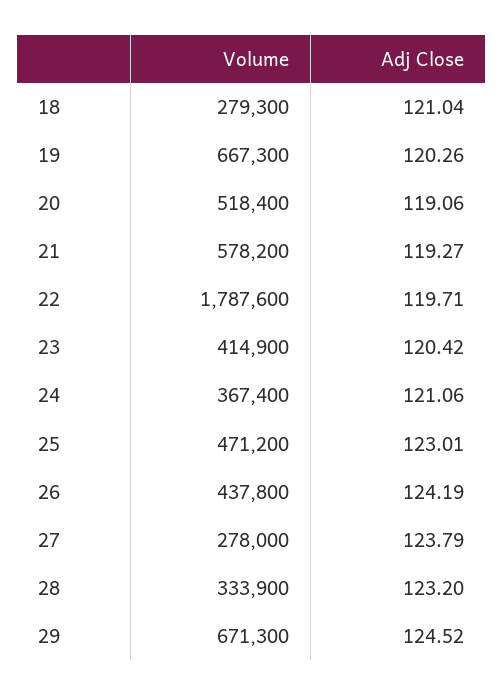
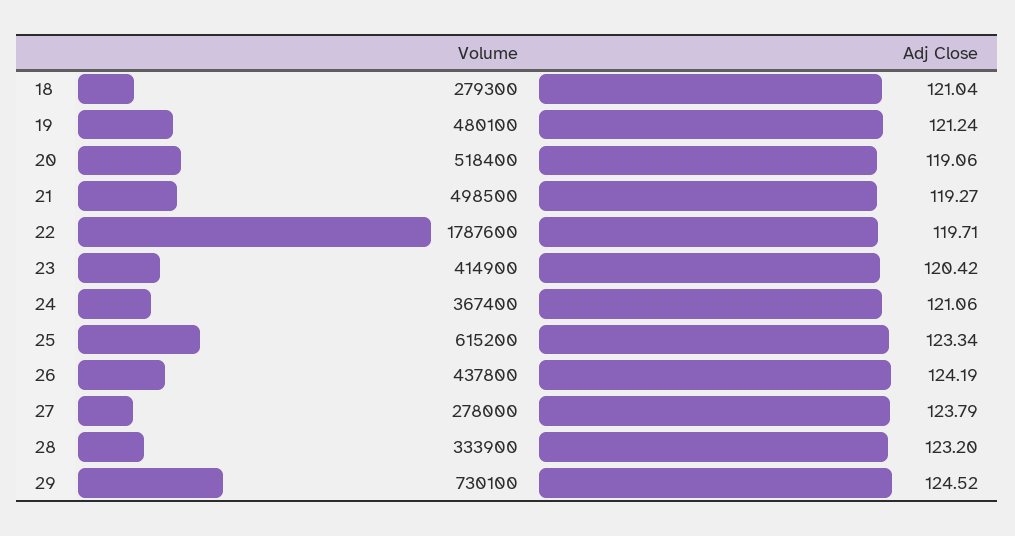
  {
    "Volume": {
      "18": 279300,
-     "19": 667300,
+     "19": 480100,
      "20": 518400,
-     "21": 578200,
+     "21": 498500,
      "22": 1787600,
      "23": 414900,
      "24": 367400,
-     "25": 471200,
+     "25": 615200,
      "26": 437800,
      "27": 278000,
      "28": 333900,
-     "29": 671300
+     "29": 730100
    },
    "Adj Close": {
      "18": 121.04,
-     "19": 120.26,
+     "19": 121.24,
      "20": 119.06,
      "21": 119.27,
      "22": 119.71,
      "23": 120.42,
      "24": 121.06,
-     "25": 123.01,
+     "25": 123.34,
      "26": 124.19,
      "27": 123.79,
      "28": 123.2,
      "29": 124.52
    }
  }

